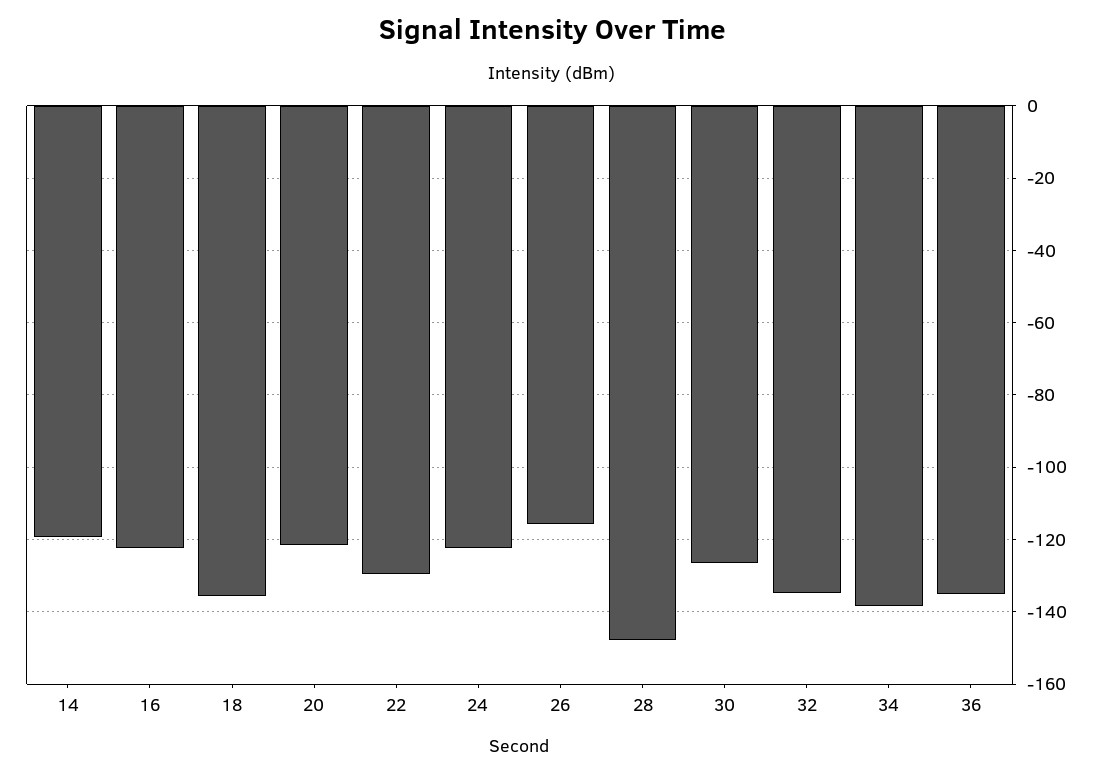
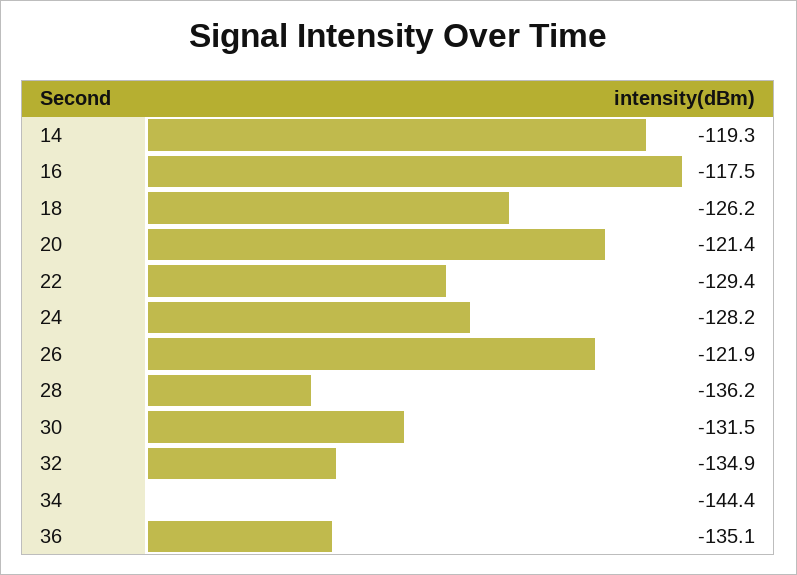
  {
    "14": -119.3,
-   "16": -122,
+   "16": -117.5,
-   "18": -136,
+   "18": -126.2,
    "20": -121.4,
    "22": -129.4,
-   "24": -122,
+   "24": -128.2,
-   "26": -116,
+   "26": -121.9,
-   "28": -148,
+   "28": -136.2,
-   "30": -126,
+   "30": -131.5,
    "32": -134.9,
-   "34": -138,
+   "34": -144.4,
    "36": -135.1
  }

